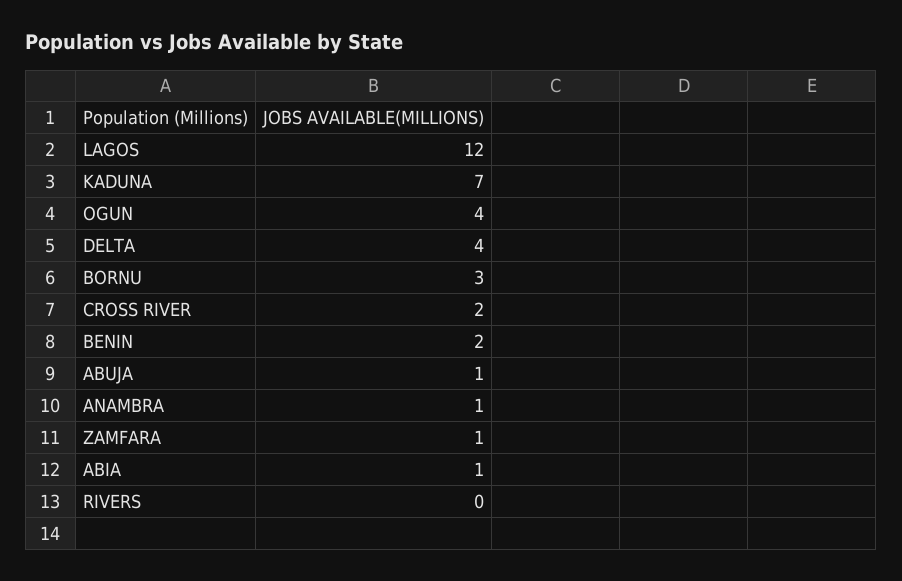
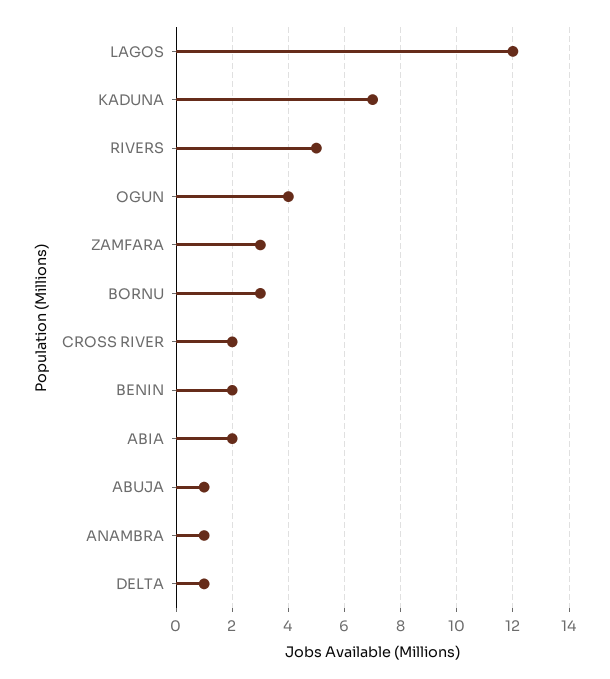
  {
    "LAGOS": 12,
    "KADUNA": 7,
    "OGUN": 4,
-   "DELTA": 4,
+   "DELTA": 1,
    "BORNU": 3,
    "CROSS RIVER": 2,
    "BENIN": 2,
    "ABUJA": 1,
    "ANAMBRA": 1,
-   "ZAMFARA": 1,
+   "ZAMFARA": 3,
-   "ABIA": 1,
+   "ABIA": 2,
-   "RIVERS": 0
+   "RIVERS": 5
  }

